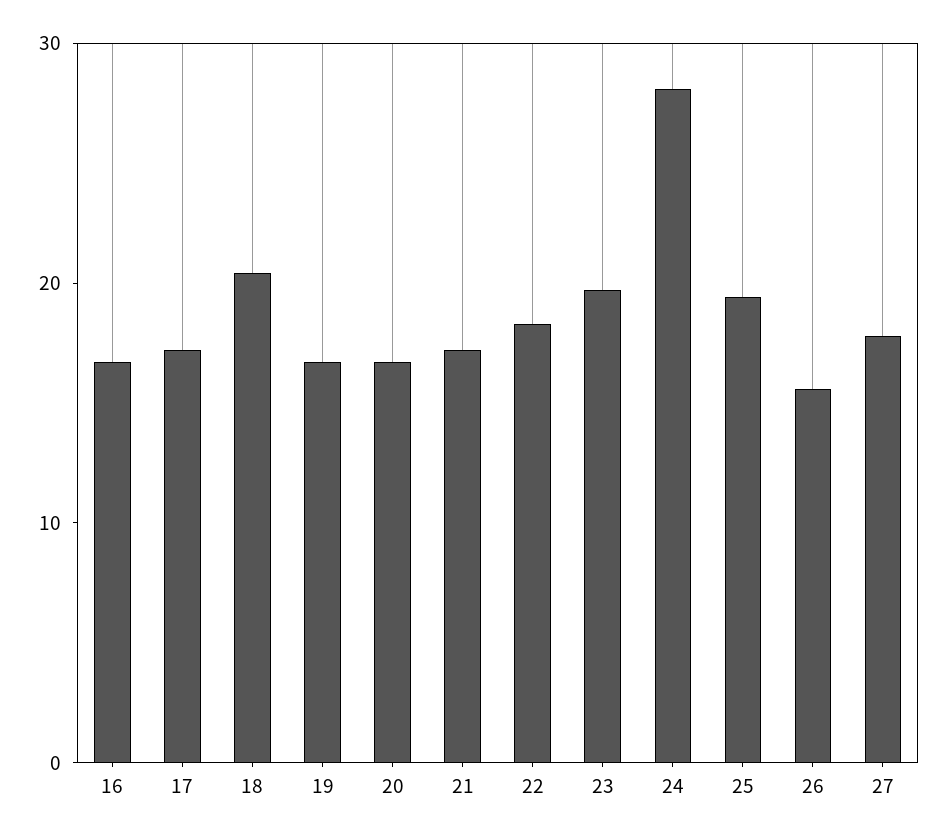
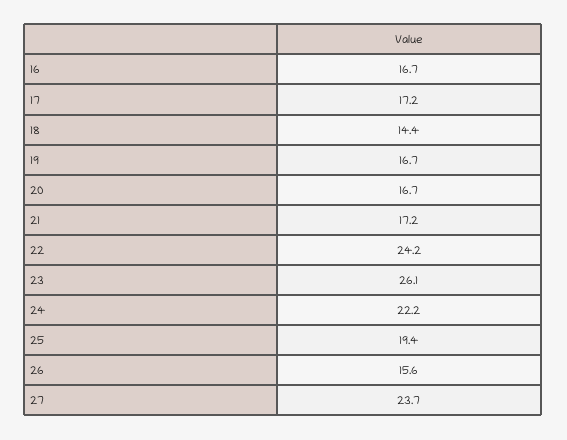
  {
    "16": 16.7,
    "17": 17.2,
-   "18": 20,
+   "18": 14.4,
    "19": 16.7,
    "20": 16.7,
    "21": 17.2,
-   "22": 18,
+   "22": 24.2,
-   "23": 20,
+   "23": 26.1,
-   "24": 28,
+   "24": 22.2,
    "25": 19.4,
    "26": 15.6,
-   "27": 18
+   "27": 23.7
  }

